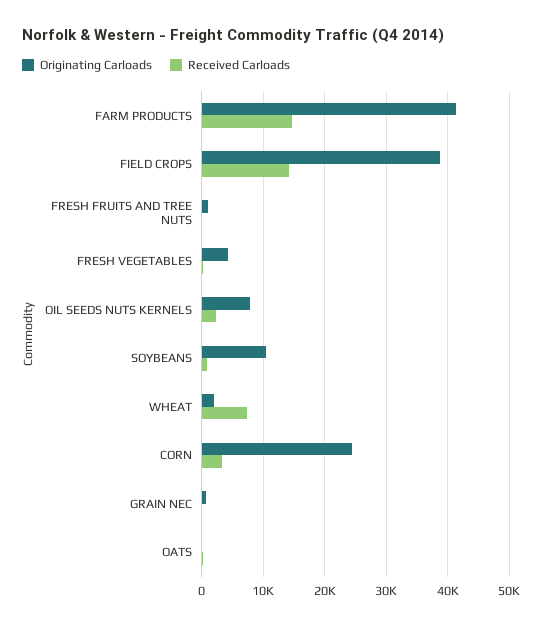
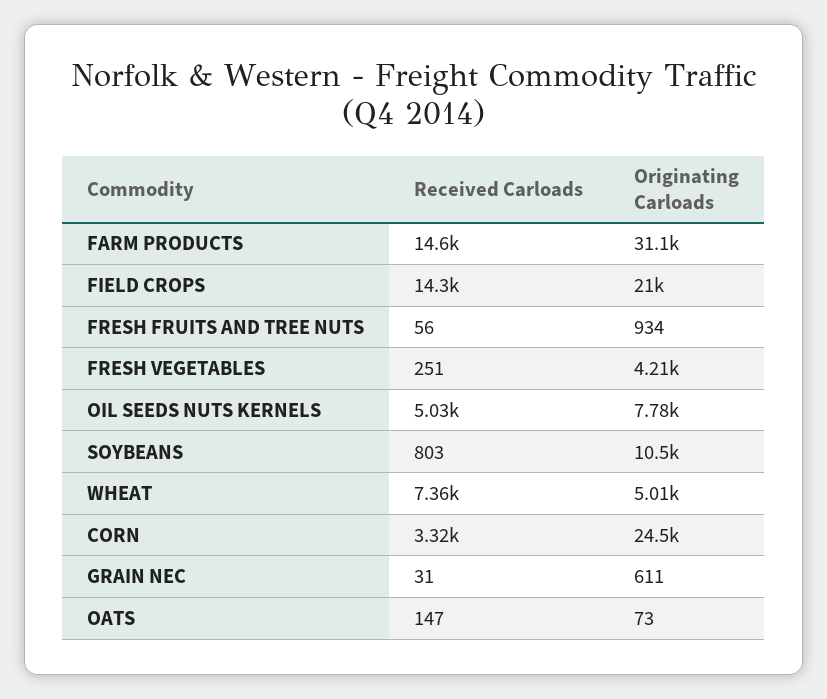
  {
    "Originating Carloads": {
-     "FARM PRODUCTS": 41000,
+     "FARM PRODUCTS": 31100,
-     "FIELD CROPS": 39000,
+     "FIELD CROPS": 21000,
      "FRESH FRUITS AND TREE NUTS": 934,
      "FRESH VEGETABLES": 4210,
      "OIL SEEDS NUTS KERNELS": 7780,
      "SOYBEANS": 10500,
-     "WHEAT": 2000,
+     "WHEAT": 5010,
      "CORN": 24500,
      "GRAIN NEC": 611,
      "OATS": 73
    },
    "Received Carloads": {
      "FARM PRODUCTS": 14600,
      "FIELD CROPS": 14300,
      "FRESH FRUITS AND TREE NUTS": 56,
      "FRESH VEGETABLES": 251,
-     "OIL SEEDS NUTS KERNELS": 2000,
+     "OIL SEEDS NUTS KERNELS": 5030,
      "SOYBEANS": 803,
      "WHEAT": 7360,
      "CORN": 3320,
      "GRAIN NEC": 31,
      "OATS": 147
    }
  }

